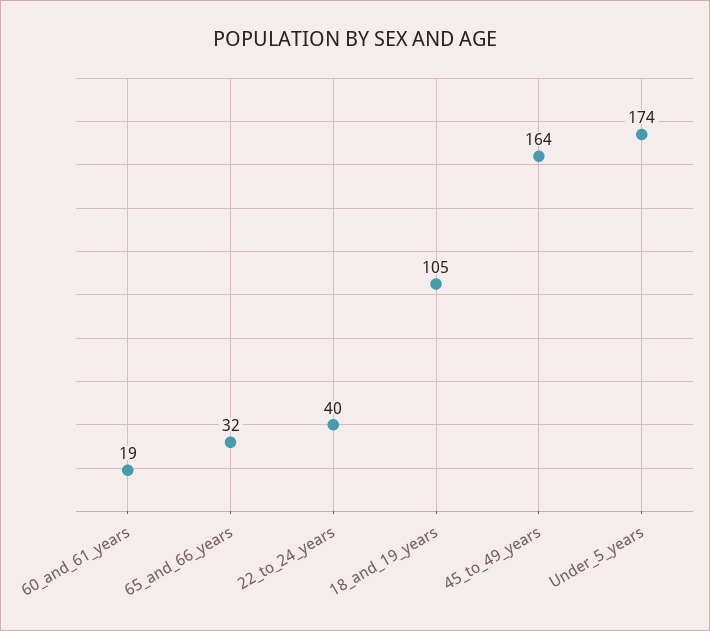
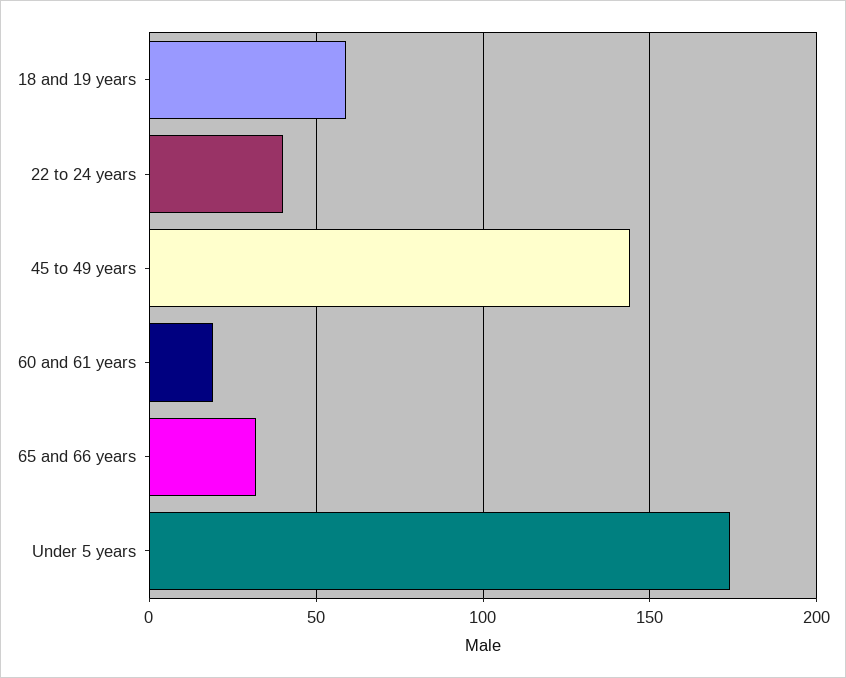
  {
    "60_and_61_years": 19,
    "65_and_66_years": 32,
    "22_to_24_years": 40,
-   "18_and_19_years": 105,
+   "18_and_19_years": 60,
-   "45_to_49_years": 164,
+   "45_to_49_years": 145,
    "Under_5_years": 174
  }

